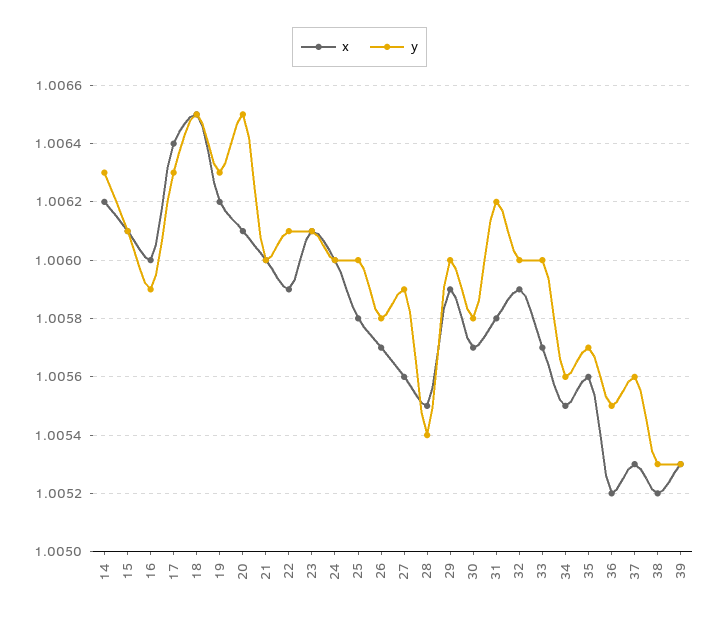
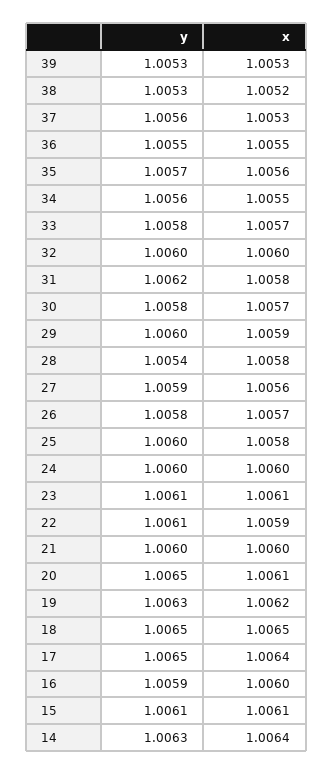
  {
    "x": {
-     "14": 1.0062,
+     "14": 1.0064,
      "15": 1.0061,
      "16": 1.006,
      "17": 1.0064,
      "18": 1.0065,
      "19": 1.0062,
      "20": 1.0061,
      "21": 1.006,
      "22": 1.0059,
      "23": 1.0061,
      "24": 1.006,
      "25": 1.0058,
      "26": 1.0057,
      "27": 1.0056,
-     "28": 1.0055,
+     "28": 1.0058,
      "29": 1.0059,
      "30": 1.0057,
      "31": 1.0058,
-     "32": 1.0059,
+     "32": 1.006,
      "33": 1.0057,
      "34": 1.0055,
      "35": 1.0056,
-     "36": 1.0052,
+     "36": 1.0055,
      "37": 1.0053,
      "38": 1.0052,
      "39": 1.0053
    },
    "y": {
      "14": 1.0063,
      "15": 1.0061,
      "16": 1.0059,
-     "17": 1.0063,
+     "17": 1.0065,
      "18": 1.0065,
      "19": 1.0063,
      "20": 1.0065,
      "21": 1.006,
      "22": 1.0061,
      "23": 1.0061,
      "24": 1.006,
      "25": 1.006,
      "26": 1.0058,
      "27": 1.0059,
      "28": 1.0054,
      "29": 1.006,
      "30": 1.0058,
      "31": 1.0062,
      "32": 1.006,
-     "33": 1.006,
+     "33": 1.0058,
      "34": 1.0056,
      "35": 1.0057,
      "36": 1.0055,
      "37": 1.0056,
      "38": 1.0053,
      "39": 1.0053
    }
  }

